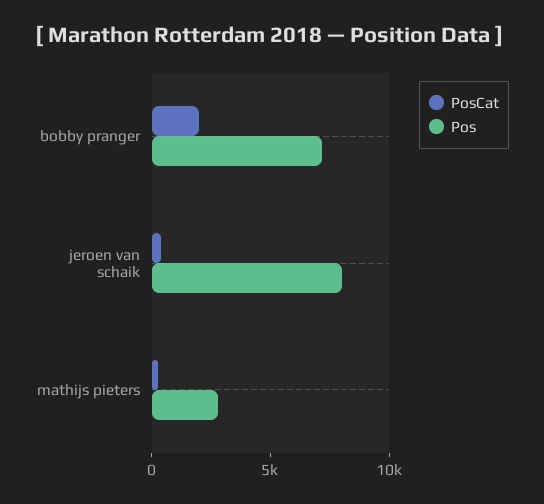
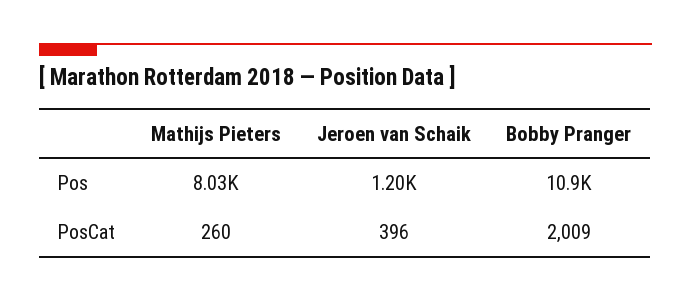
  {
    "PosCat": {
      "bobby pranger": 2009,
      "jeroen van schaik": 396,
      "mathijs pieters": 260
    },
    "Pos": {
-     "bobby pranger": 7000,
+     "bobby pranger": 10900,
-     "jeroen van schaik": 8000,
+     "jeroen van schaik": 1200,
-     "mathijs pieters": 3000
+     "mathijs pieters": 8030
    }
  }

